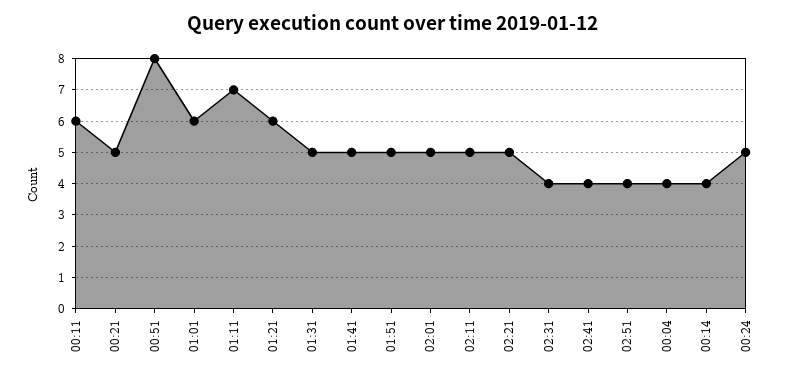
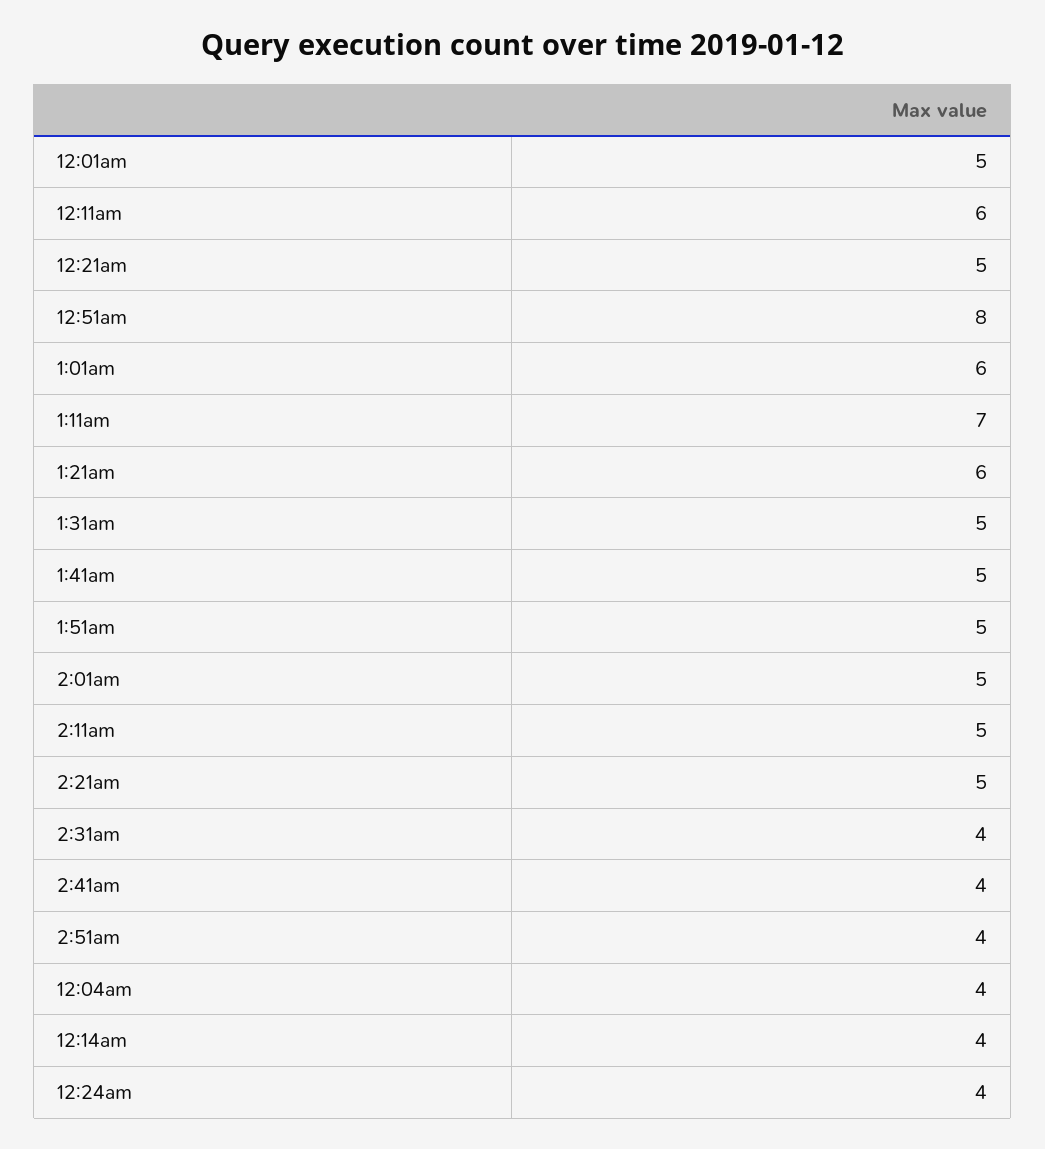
  {
    "00:11": 6,
    "00:21": 5,
    "00:51": 8,
    "01:01": 6,
    "01:11": 7,
    "01:21": 6,
    "01:31": 5,
    "01:41": 5,
    "01:51": 5,
    "02:01": 5,
    "02:11": 5,
    "02:21": 5,
    "02:31": 4,
    "02:41": 4,
    "02:51": 4,
    "00:04": 4,
    "00:14": 4,
-   "00:24": 5
+   "00:24": 4,
+   "12:01am": 5
  }

